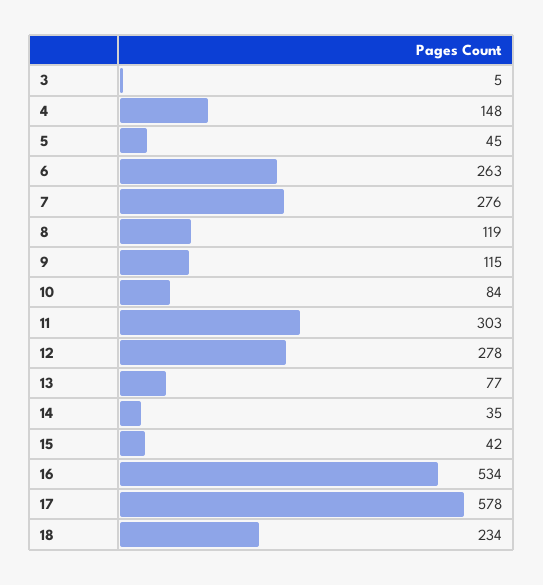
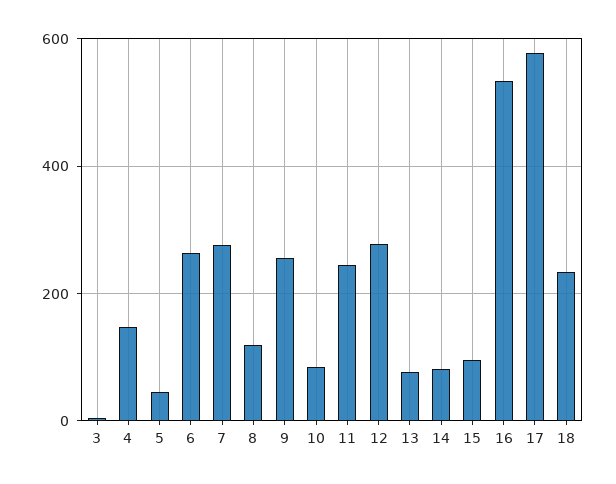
  {
    "3": 5,
    "4": 148,
    "5": 45,
    "6": 263,
    "7": 276,
    "8": 119,
-   "9": 115,
+   "9": 260,
    "10": 84,
-   "11": 303,
+   "11": 240,
    "12": 278,
    "13": 77,
-   "14": 35,
+   "14": 80,
-   "15": 42,
+   "15": 100,
    "16": 534,
    "17": 578,
    "18": 234
  }

